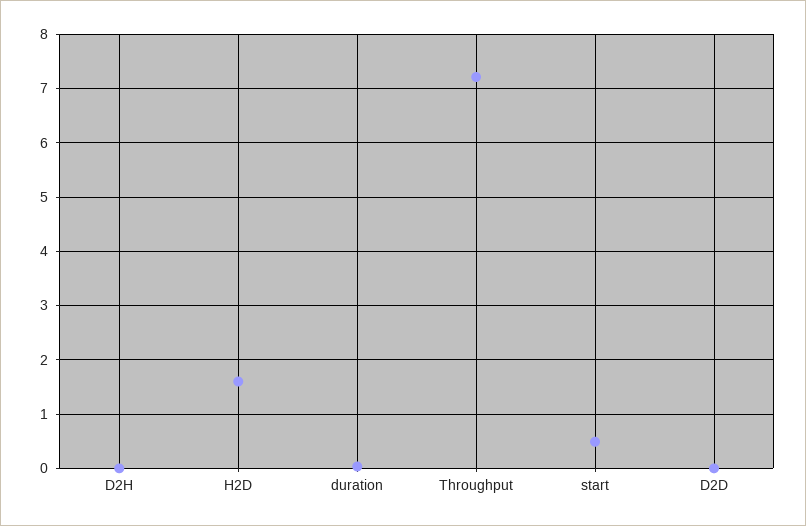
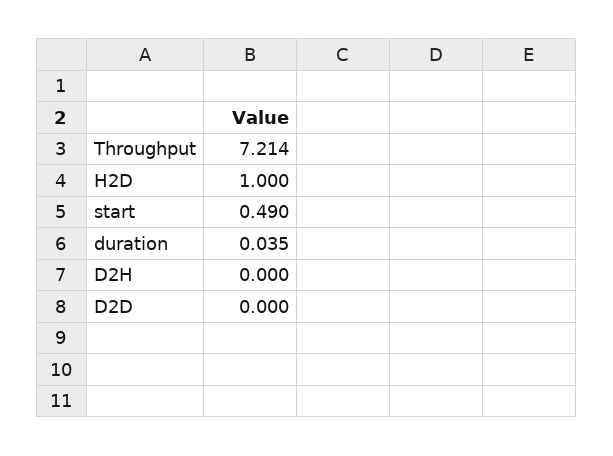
  {
    "D2H": 0,
-   "H2D": 1.6,
+   "H2D": 1,
    "duration": 0.035,
    "Throughput": 7.214,
    "start": 0.49,
    "D2D": 0
  }

